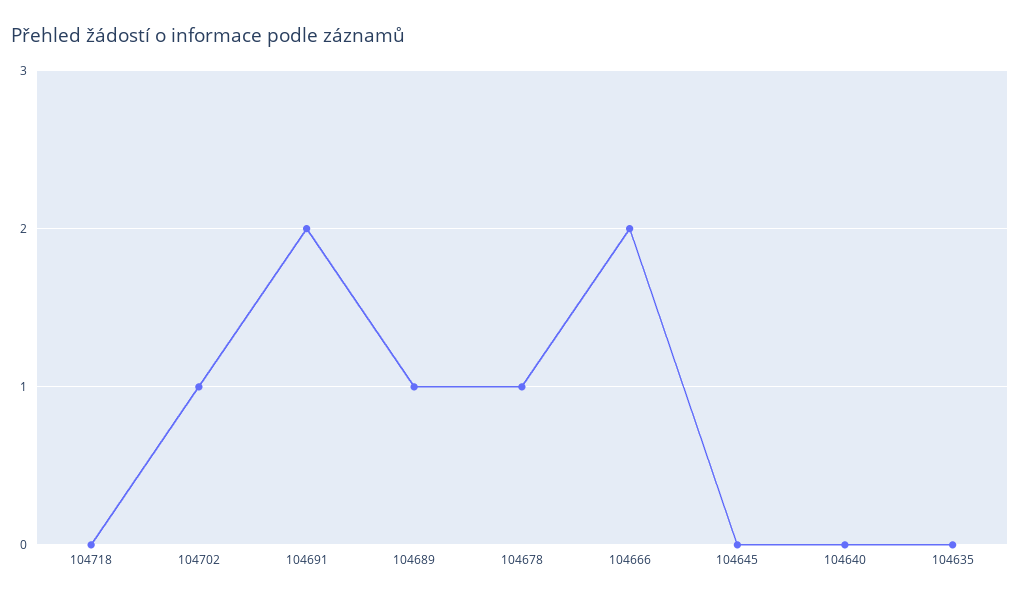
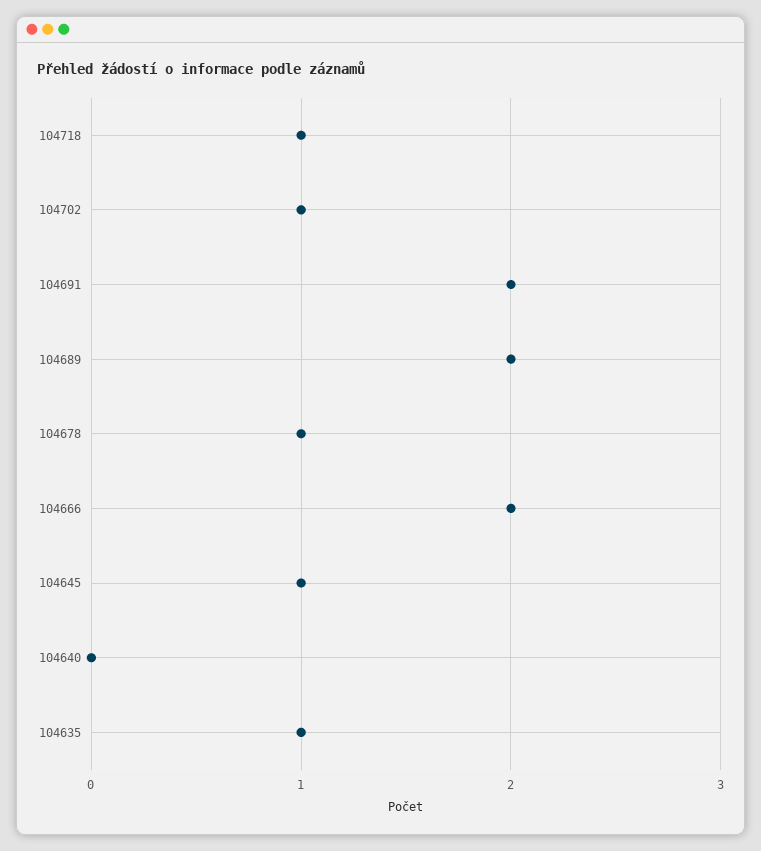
  {
-   "104718": 0,
+   "104718": 1,
    "104702": 1,
    "104691": 2,
-   "104689": 1,
+   "104689": 2,
    "104678": 1,
    "104666": 2,
-   "104645": 0,
+   "104645": 1,
    "104640": 0,
-   "104635": 0
+   "104635": 1
  }

